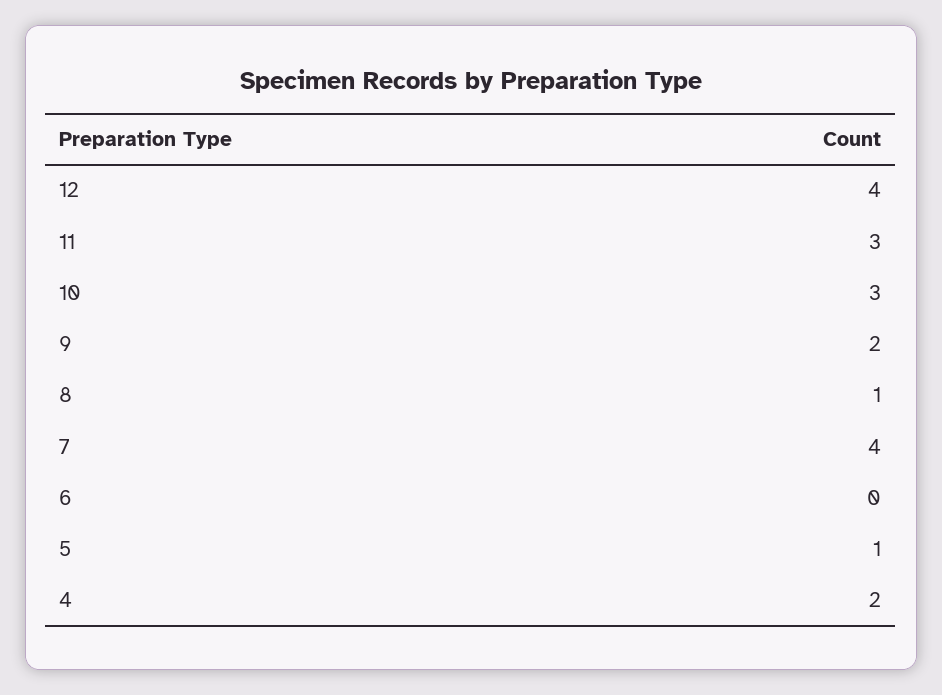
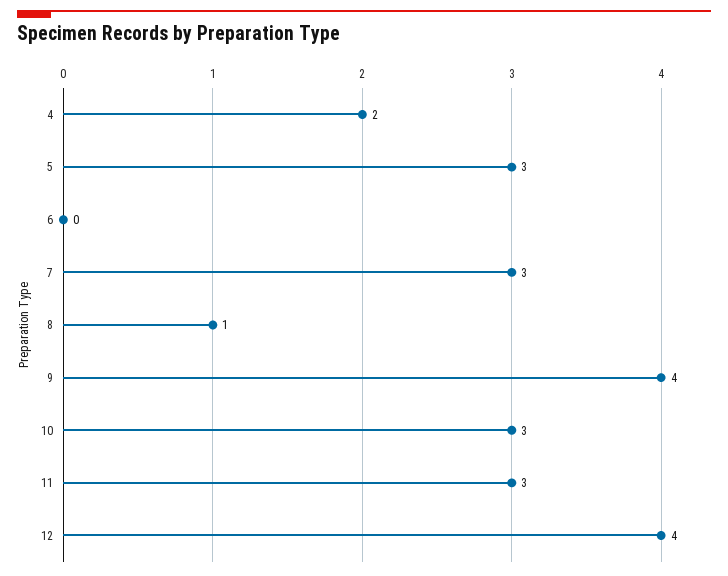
  {
    "12": 4,
    "11": 3,
    "10": 3,
-   "9": 2,
+   "9": 4,
    "8": 1,
-   "7": 4,
+   "7": 3,
    "6": 0,
-   "5": 1,
+   "5": 3,
    "4": 2
  }

